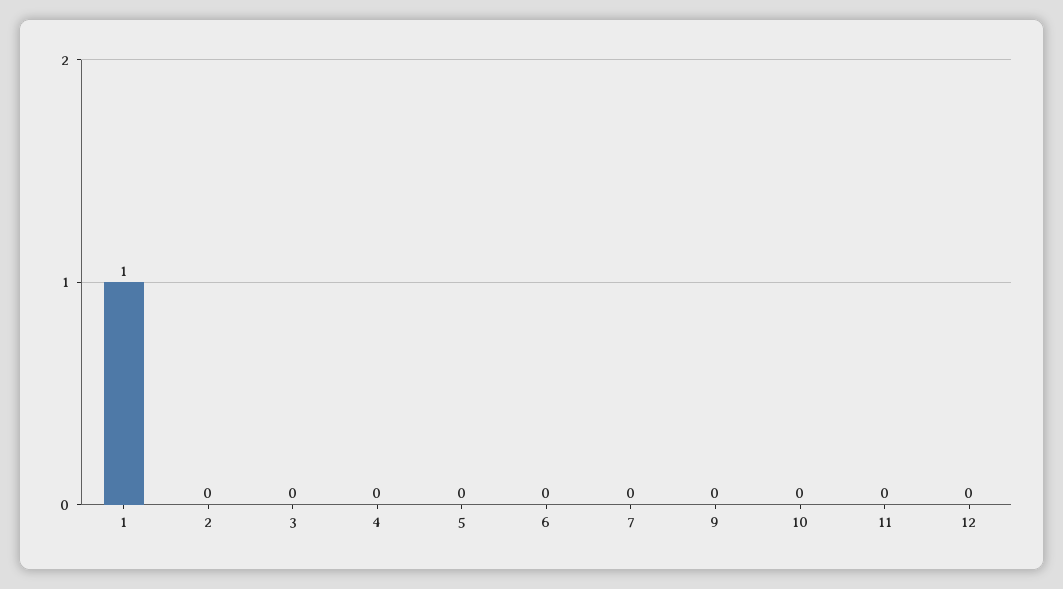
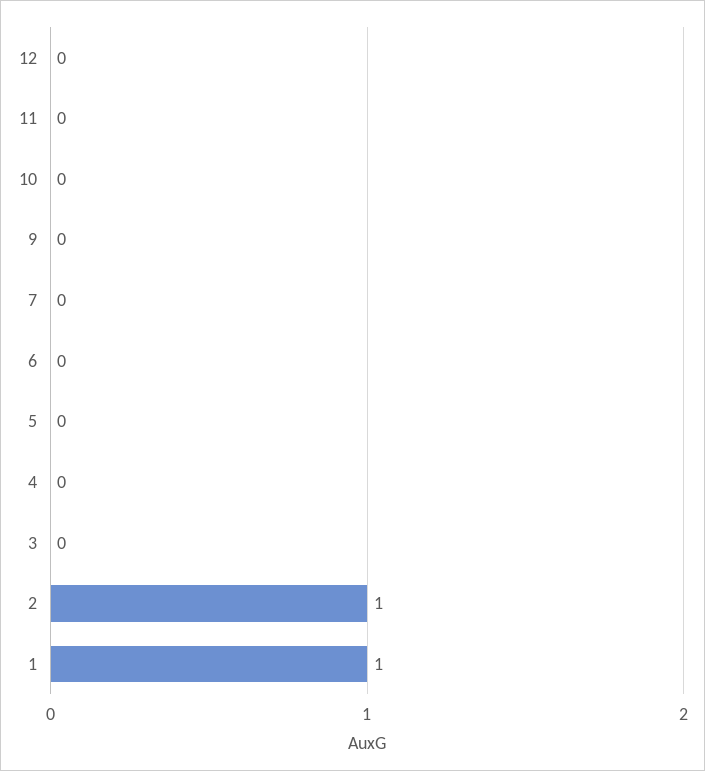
  {
    "1": 1,
-   "2": 0,
+   "2": 1,
    "3": 0,
    "4": 0,
    "5": 0,
    "6": 0,
    "7": 0,
    "9": 0,
    "10": 0,
    "11": 0,
    "12": 0
  }

